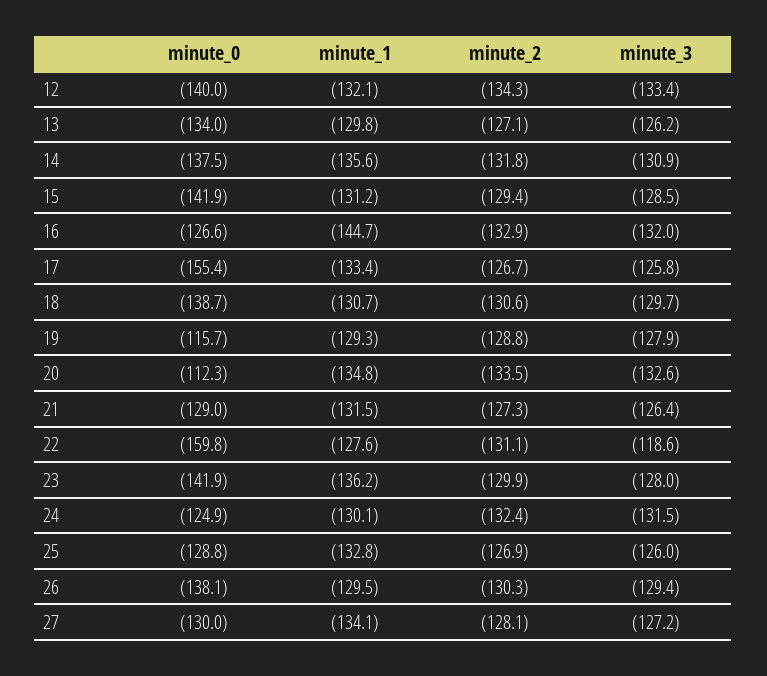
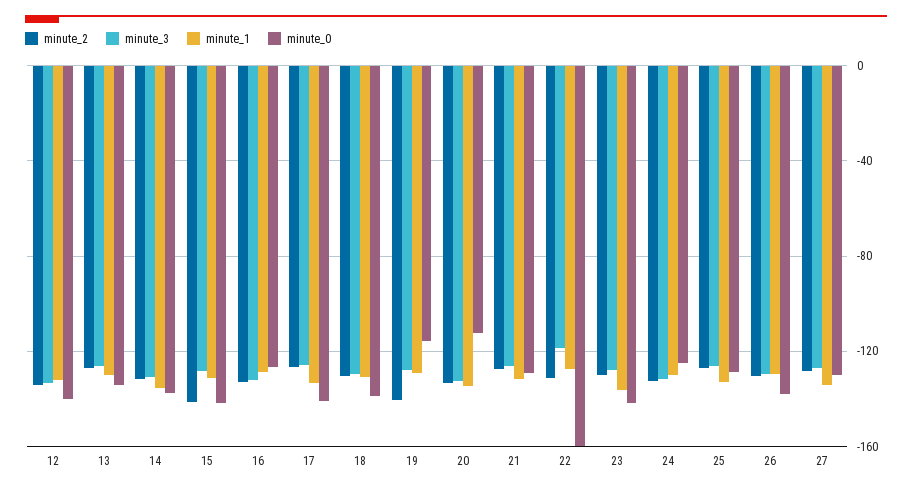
  {
    "minute_0": {
      "12": -140,
      "13": -134,
      "14": -137.5,
      "15": -141.9,
      "16": -126.6,
-     "17": -155.4,
+     "17": -140,
      "18": -138.7,
      "19": -115.7,
      "20": -112.3,
      "21": -129,
      "22": -159.8,
      "23": -141.9,
      "24": -124.9,
      "25": -128.8,
      "26": -138.1,
      "27": -130
    },
    "minute_1": {
      "12": -132.1,
      "13": -129.8,
      "14": -135.6,
      "15": -131.2,
-     "16": -144.7,
+     "16": -130,
      "17": -133.4,
      "18": -130.7,
      "19": -129.3,
      "20": -134.8,
      "21": -131.5,
      "22": -127.6,
      "23": -136.2,
      "24": -130.1,
      "25": -132.8,
      "26": -129.5,
      "27": -134.1
    },
    "minute_2": {
      "12": -134.3,
      "13": -127.1,
      "14": -131.8,
-     "15": -129.4,
+     "15": -140,
      "16": -132.9,
      "17": -126.7,
      "18": -130.6,
-     "19": -128.8,
+     "19": -140,
      "20": -133.5,
      "21": -127.3,
      "22": -131.1,
      "23": -129.9,
      "24": -132.4,
      "25": -126.9,
      "26": -130.3,
      "27": -128.1
    },
    "minute_3": {
      "12": -133.4,
      "13": -126.2,
      "14": -130.9,
      "15": -128.5,
      "16": -132,
      "17": -125.8,
      "18": -129.7,
      "19": -127.9,
      "20": -132.6,
      "21": -126.4,
      "22": -118.6,
      "23": -128,
      "24": -131.5,
      "25": -126,
      "26": -129.4,
      "27": -127.2
    }
  }

